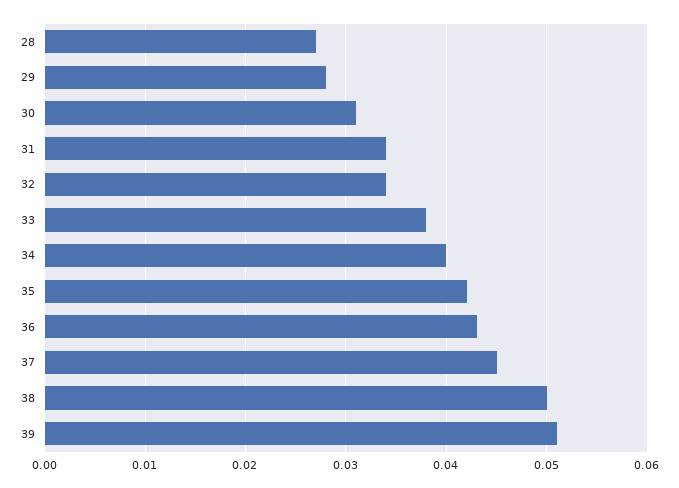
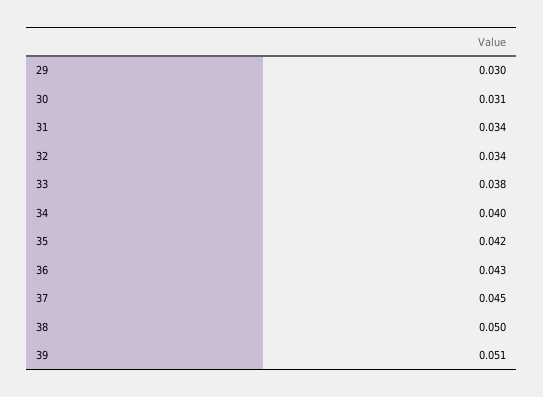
  {
-   "28": 0.027,
-   "29": 0.028,
+   "29": 0.03,
    "30": 0.031,
    "31": 0.034,
    "32": 0.034,
    "33": 0.038,
    "34": 0.04,
    "35": 0.042,
    "36": 0.043,
    "37": 0.045,
    "38": 0.05,
    "39": 0.051
  }

